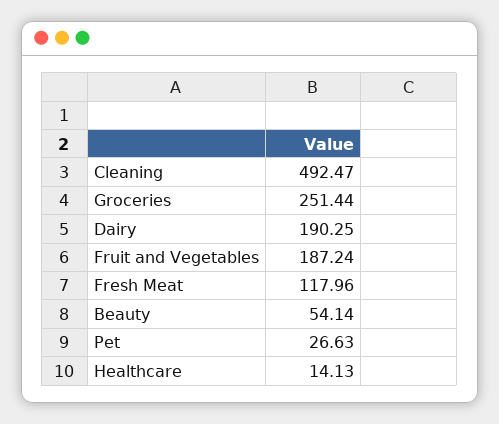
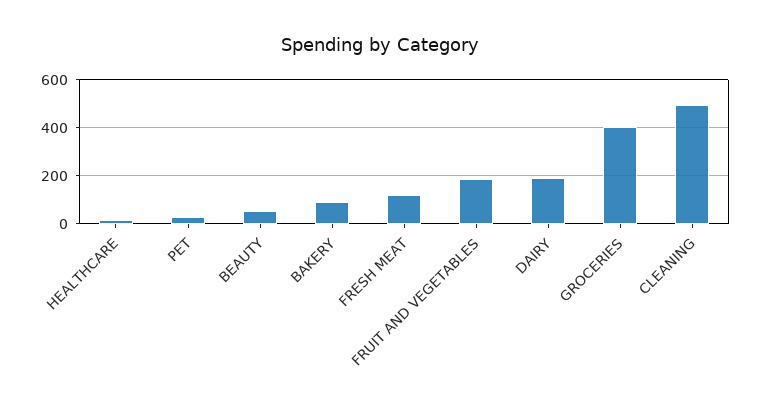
  {
    "Cleaning": 492.47,
-   "Groceries": 251.44,
+   "Groceries": 400,
    "Dairy": 190.25,
    "Fruit and Vegetables": 187.24,
    "Fresh Meat": 117.96,
    "Beauty": 54.14,
    "Pet": 26.63,
-   "Healthcare": 14.13
+   "Healthcare": 14.13,
+   "BAKERY": 100
  }

